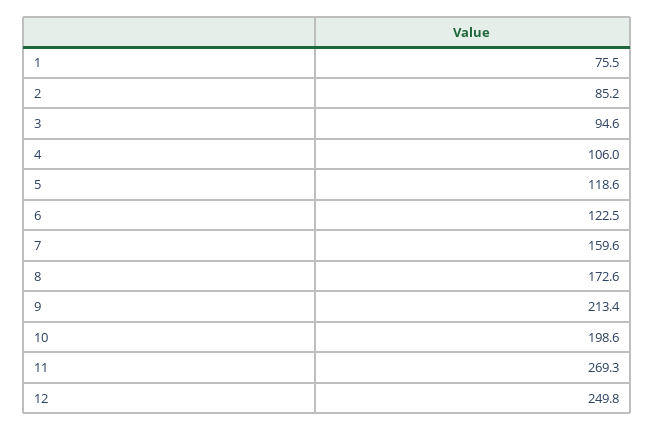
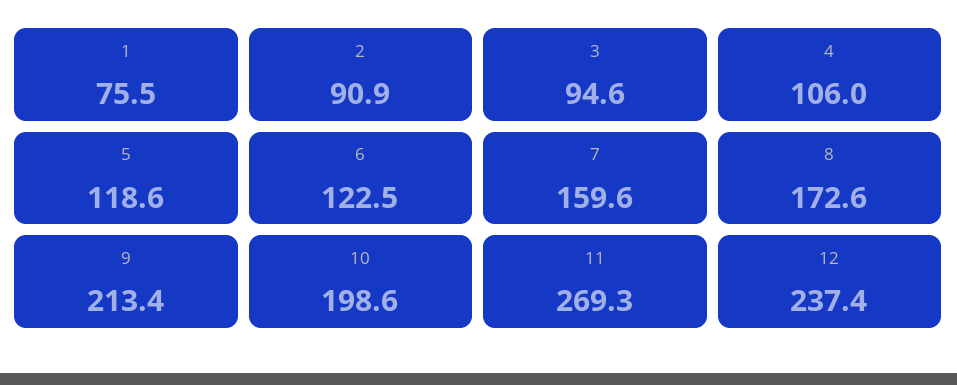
  {
    "1": 75.5,
-   "2": 85.2,
+   "2": 90.9,
    "3": 94.6,
    "4": 106,
    "5": 118.6,
    "6": 122.5,
    "7": 159.6,
    "8": 172.6,
    "9": 213.4,
    "10": 198.6,
    "11": 269.3,
-   "12": 249.8
+   "12": 237.4
  }

